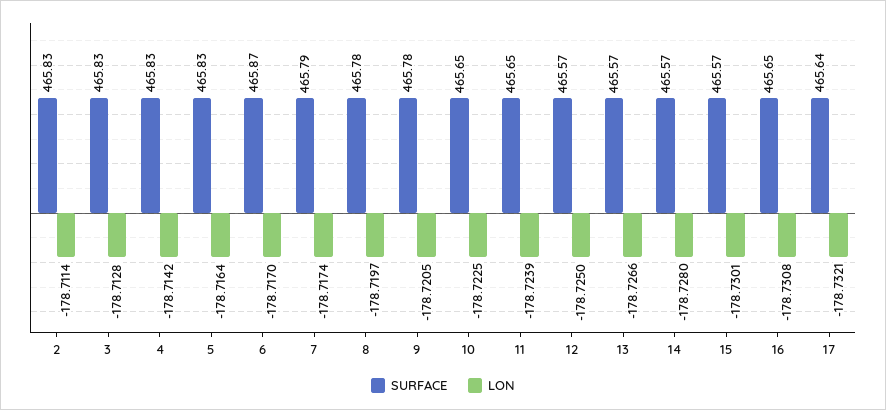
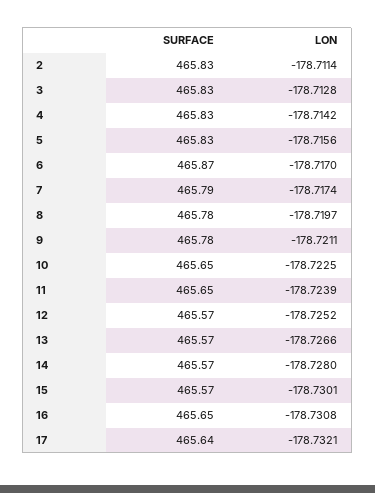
  {
    "SURFACE": {
      "2": 465.83,
      "3": 465.83,
      "4": 465.83,
      "5": 465.83,
      "6": 465.87,
      "7": 465.79,
      "8": 465.78,
      "9": 465.78,
      "10": 465.65,
      "11": 465.65,
      "12": 465.57,
      "13": 465.57,
      "14": 465.57,
      "15": 465.57,
      "16": 465.65,
      "17": 465.64
    },
    "LON": {
      "2": -178.7114,
      "3": -178.7128,
      "4": -178.7142,
-     "5": -178.7164,
+     "5": -178.7156,
      "6": -178.717,
      "7": -178.7174,
      "8": -178.7197,
-     "9": -178.7205,
+     "9": -178.7211,
      "10": -178.7225,
      "11": -178.7239,
-     "12": -178.725,
+     "12": -178.7252,
      "13": -178.7266,
      "14": -178.728,
      "15": -178.7301,
      "16": -178.7308,
      "17": -178.7321
    }
  }

